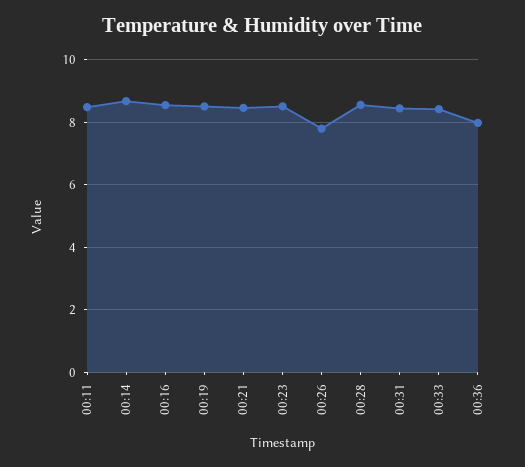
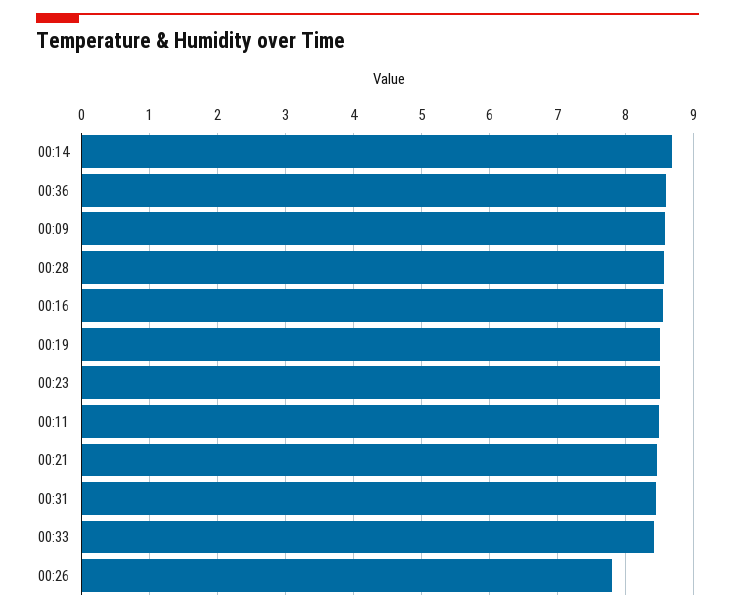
  {
    "00:11": 8.5,
    "00:14": 8.7,
    "00:16": 8.6,
    "00:19": 8.5,
    "00:21": 8.5,
    "00:23": 8.5,
    "00:26": 7.8,
    "00:28": 8.6,
    "00:31": 8.5,
    "00:33": 8.4,
-   "00:36": 8
+   "00:36": 8.6,
+   "00:09": 8.6
  }

